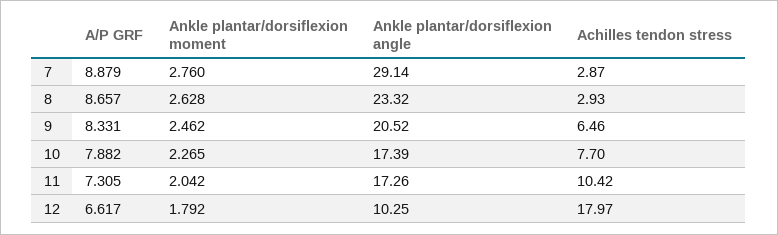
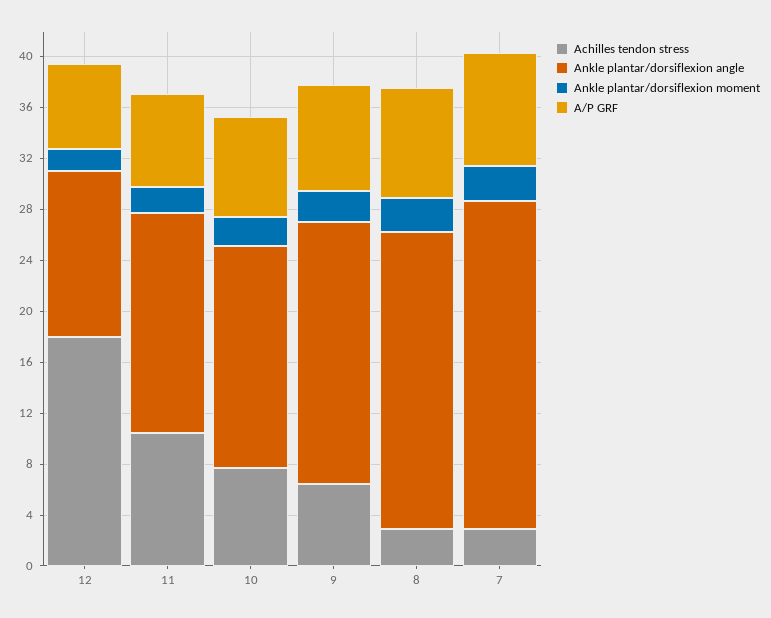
  {
    "A/P GRF": {
      "7": 8.879,
      "8": 8.657,
      "9": 8.331,
      "10": 7.882,
      "11": 7.305,
      "12": 6.617
    },
    "Ankle plantar/dorsiflexion moment": {
      "7": 2.76,
      "8": 2.628,
      "9": 2.462,
      "10": 2.265,
      "11": 2.042,
      "12": 1.792
    },
    "Ankle plantar/dorsiflexion angle": {
-     "7": 29.14,
+     "7": 26,
      "8": 23.32,
      "9": 20.52,
      "10": 17.39,
      "11": 17.26,
-     "12": 10.25
+     "12": 13
    },
    "Achilles tendon stress": {
      "7": 2.87,
      "8": 2.93,
      "9": 6.46,
      "10": 7.7,
      "11": 10.42,
      "12": 17.97
    }
  }

